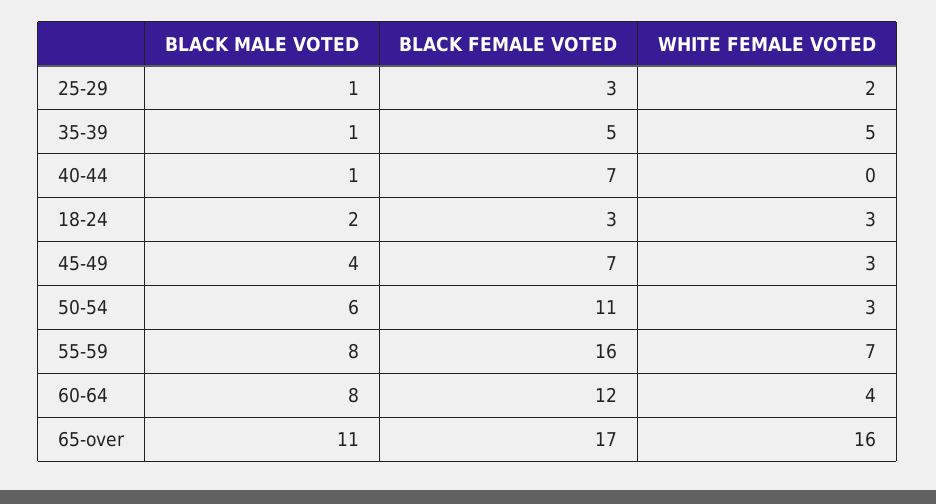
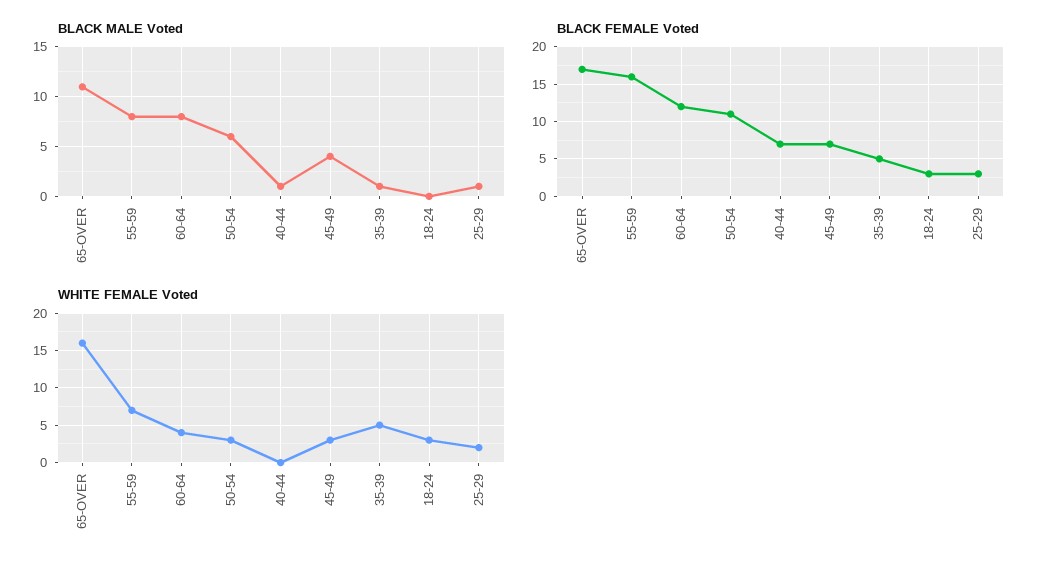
  {
    "BLACK MALE VOTED": {
      "25-29": 1,
      "35-39": 1,
      "40-44": 1,
-     "18-24": 2,
+     "18-24": 0,
      "45-49": 4,
      "50-54": 6,
      "55-59": 8,
      "60-64": 8,
      "65-over": 11
    },
    "BLACK FEMALE VOTED": {
      "25-29": 3,
      "35-39": 5,
      "40-44": 7,
      "18-24": 3,
      "45-49": 7,
      "50-54": 11,
      "55-59": 16,
      "60-64": 12,
      "65-over": 17
    },
    "WHITE FEMALE VOTED": {
      "25-29": 2,
      "35-39": 5,
      "40-44": 0,
      "18-24": 3,
      "45-49": 3,
      "50-54": 3,
      "55-59": 7,
      "60-64": 4,
      "65-over": 16
    }
  }

